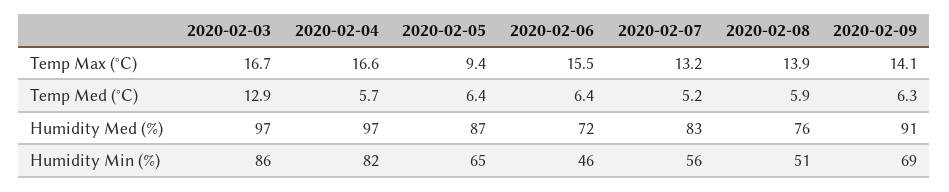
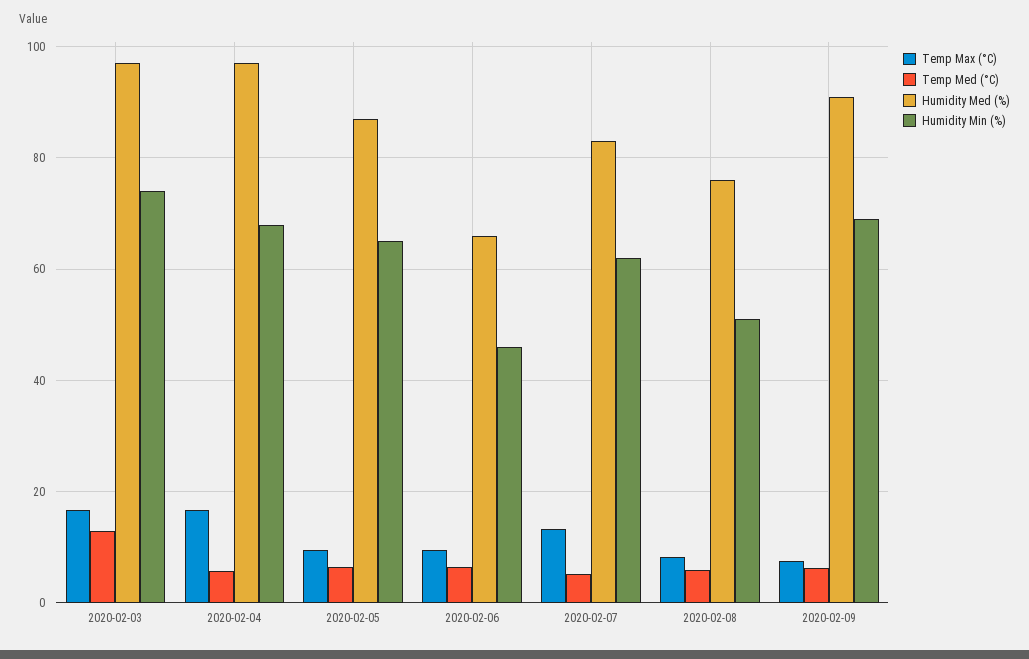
  {
    "Temp Max (°C)": {
      "2020-02-03": 16.7,
      "2020-02-04": 16.6,
      "2020-02-05": 9.4,
-     "2020-02-06": 15.5,
+     "2020-02-06": 10,
      "2020-02-07": 13.2,
-     "2020-02-08": 13.9,
+     "2020-02-08": 8,
-     "2020-02-09": 14.1
+     "2020-02-09": 8
    },
    "Temp Med (°C)": {
      "2020-02-03": 12.9,
      "2020-02-04": 5.7,
      "2020-02-05": 6.4,
      "2020-02-06": 6.4,
      "2020-02-07": 5.2,
      "2020-02-08": 5.9,
      "2020-02-09": 6.3
    },
    "Humidity Med (%)": {
      "2020-02-03": 97,
      "2020-02-04": 97,
      "2020-02-05": 87,
-     "2020-02-06": 72,
+     "2020-02-06": 66,
      "2020-02-07": 83,
      "2020-02-08": 76,
      "2020-02-09": 91
    },
    "Humidity Min (%)": {
-     "2020-02-03": 86,
+     "2020-02-03": 74,
-     "2020-02-04": 82,
+     "2020-02-04": 68,
      "2020-02-05": 65,
      "2020-02-06": 46,
-     "2020-02-07": 56,
+     "2020-02-07": 62,
      "2020-02-08": 51,
      "2020-02-09": 69
    }
  }

